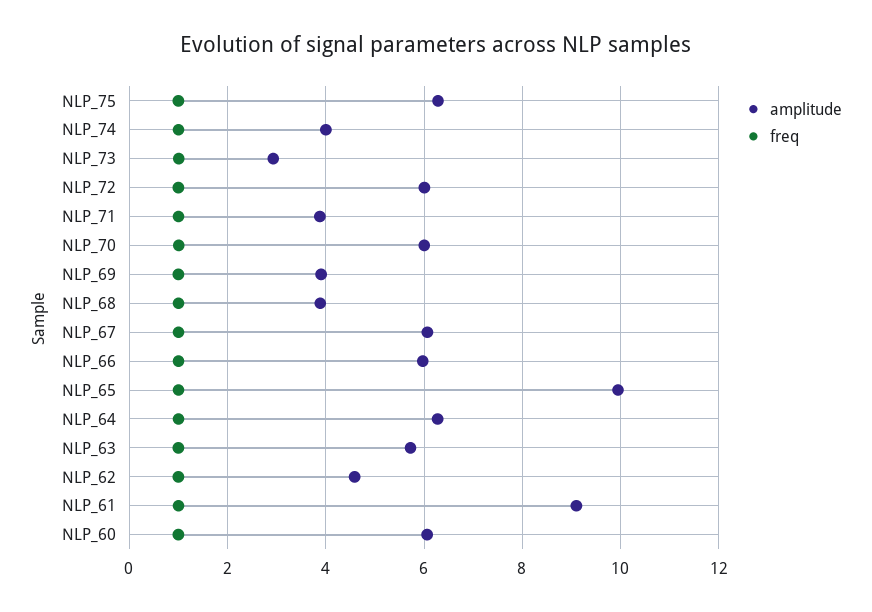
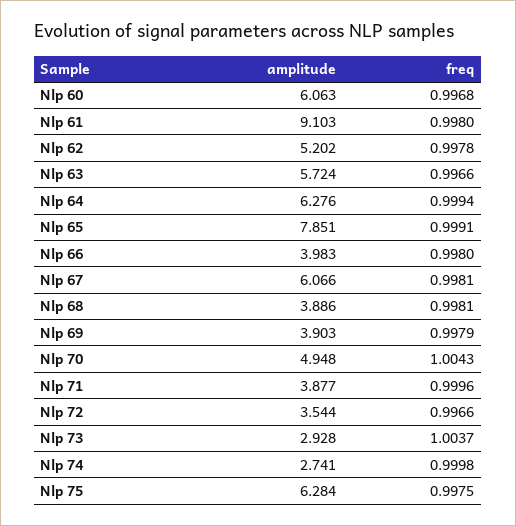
  {
    "amplitude": {
      "NLP_75": 6.284,
-     "NLP_74": 4,
+     "NLP_74": 2.741,
      "NLP_73": 2.928,
-     "NLP_72": 6,
+     "NLP_72": 3.544,
      "NLP_71": 3.877,
-     "NLP_70": 6,
+     "NLP_70": 4.948,
      "NLP_69": 3.903,
      "NLP_68": 3.886,
      "NLP_67": 6.066,
-     "NLP_66": 6,
+     "NLP_66": 3.983,
-     "NLP_65": 10,
+     "NLP_65": 7.851,
      "NLP_64": 6.276,
      "NLP_63": 5.724,
-     "NLP_62": 4.6,
+     "NLP_62": 5.202,
      "NLP_61": 9.103,
      "NLP_60": 6.063
    },
    "freq": {
      "NLP_75": 0.9975,
      "NLP_74": 0.9998,
      "NLP_73": 1.0037,
      "NLP_72": 0.9966,
      "NLP_71": 0.9996,
      "NLP_70": 1.0043,
      "NLP_69": 0.9979,
      "NLP_68": 0.9981,
      "NLP_67": 0.9981,
      "NLP_66": 0.998,
      "NLP_65": 0.9991,
      "NLP_64": 0.9994,
      "NLP_63": 0.9966,
      "NLP_62": 0.9978,
      "NLP_61": 0.998,
      "NLP_60": 0.9968
    }
  }

